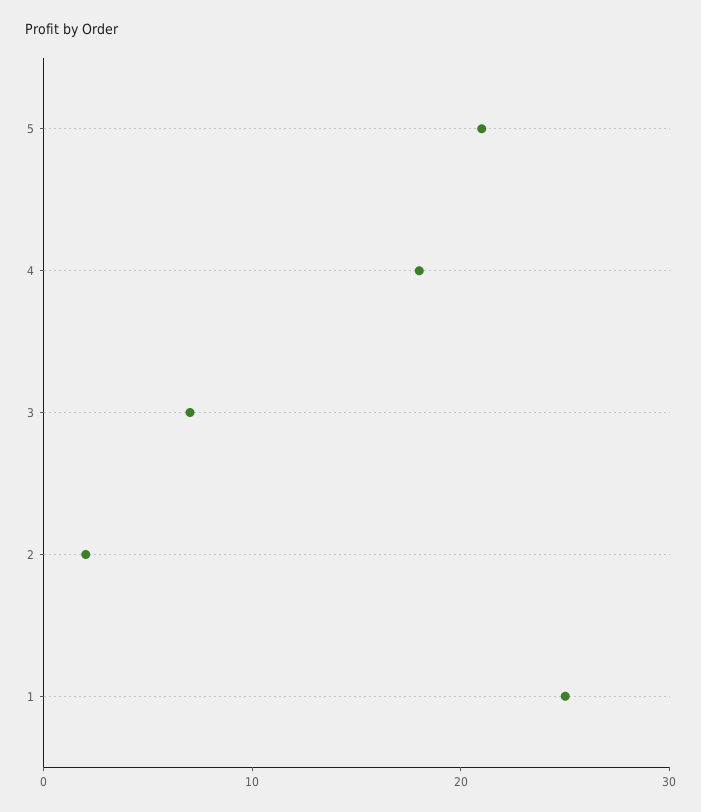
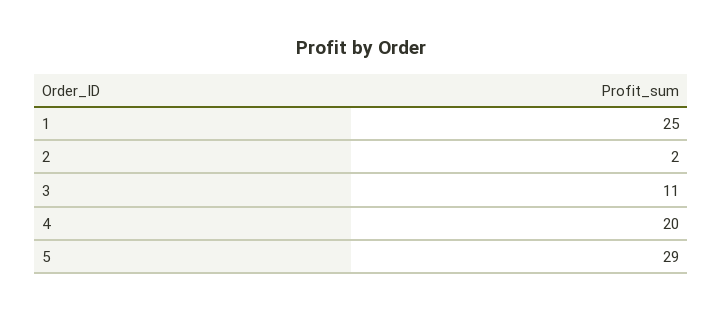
  {
-   "5": 21,
+   "5": 29,
-   "4": 18,
+   "4": 20,
-   "3": 7,
+   "3": 11,
    "2": 2,
    "1": 25
  }

